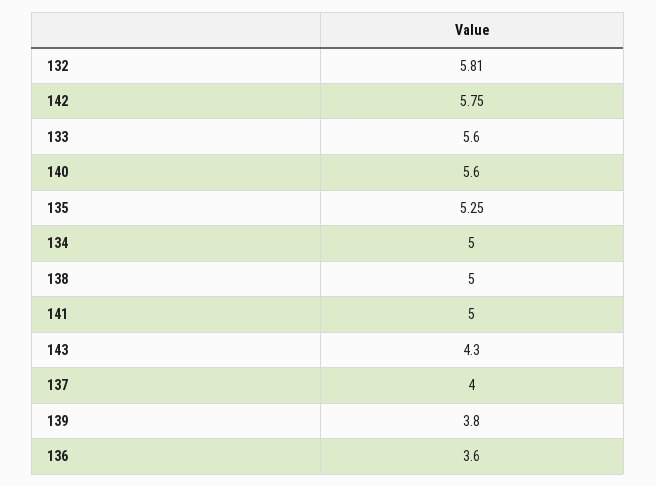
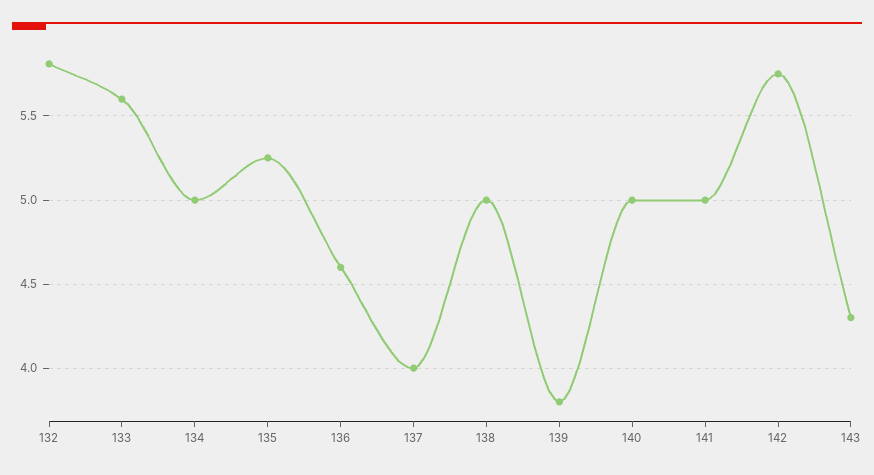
  {
    "132": 5.81,
    "142": 5.75,
    "133": 5.6,
-   "140": 5.6,
+   "140": 5,
    "135": 5.25,
    "134": 5,
    "138": 5,
    "141": 5,
    "143": 4.3,
    "137": 4,
    "139": 3.8,
-   "136": 3.6
+   "136": 4.6
  }

